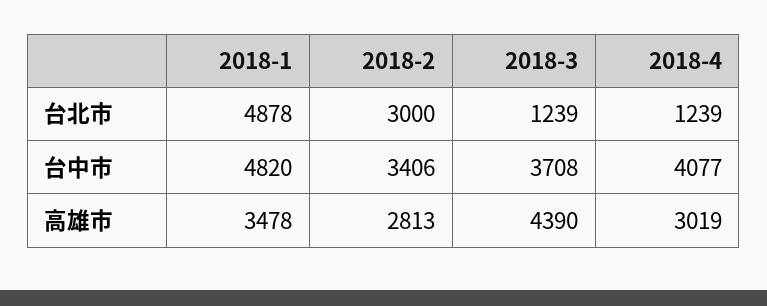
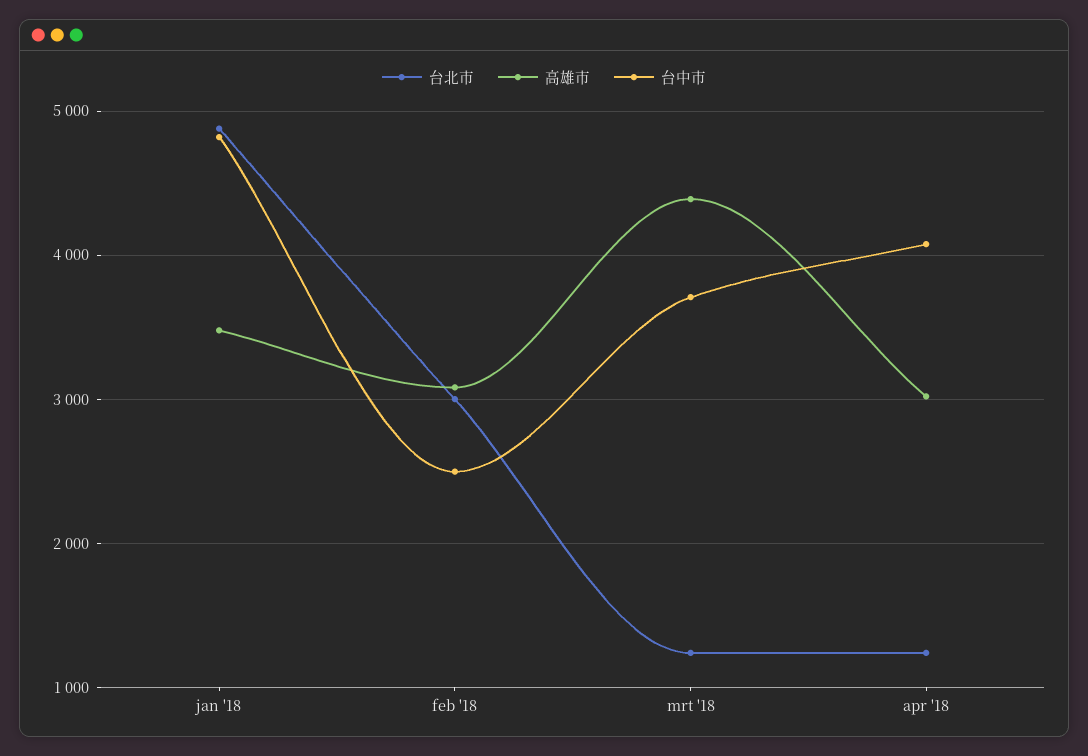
  {
    "台北市": {
      "2018-1": 4878,
      "2018-2": 3000,
      "2018-3": 1239,
      "2018-4": 1239
    },
    "台中市": {
      "2018-1": 4820,
-     "2018-2": 3406,
+     "2018-2": 2500,
      "2018-3": 3708,
      "2018-4": 4077
    },
    "高雄市": {
      "2018-1": 3478,
-     "2018-2": 2813,
+     "2018-2": 3100,
      "2018-3": 4390,
      "2018-4": 3019
    }
  }

